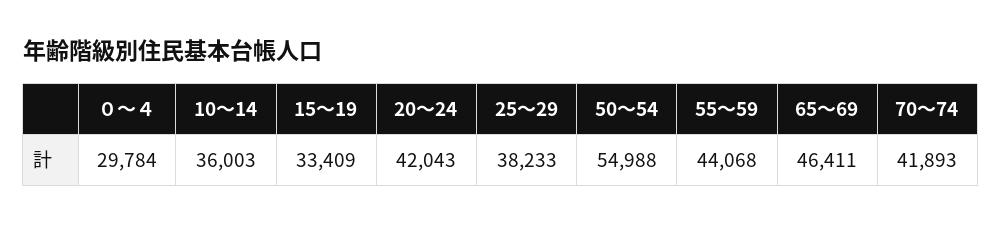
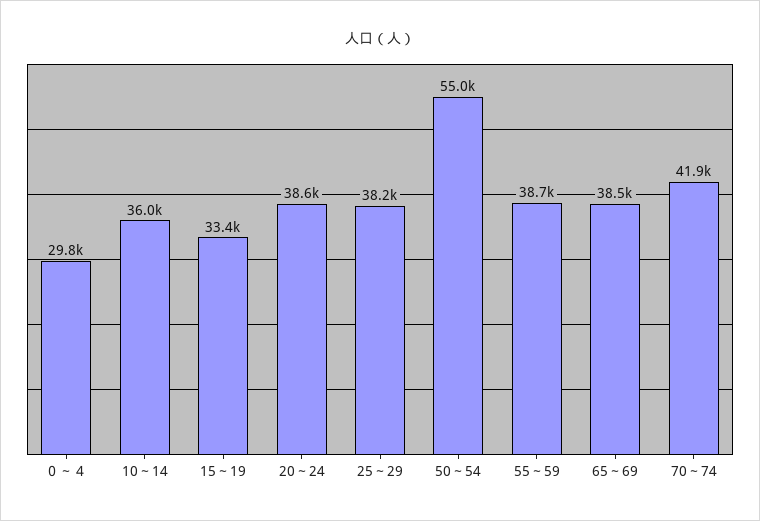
  {
    "０～４": 29784,
    "10～14": 36003,
    "15～19": 33409,
-   "20～24": 42043,
+   "20～24": 38600,
    "25～29": 38233,
    "50～54": 54988,
-   "55～59": 44068,
+   "55～59": 38700,
-   "65～69": 46411,
+   "65～69": 38500,
    "70～74": 41893
  }

